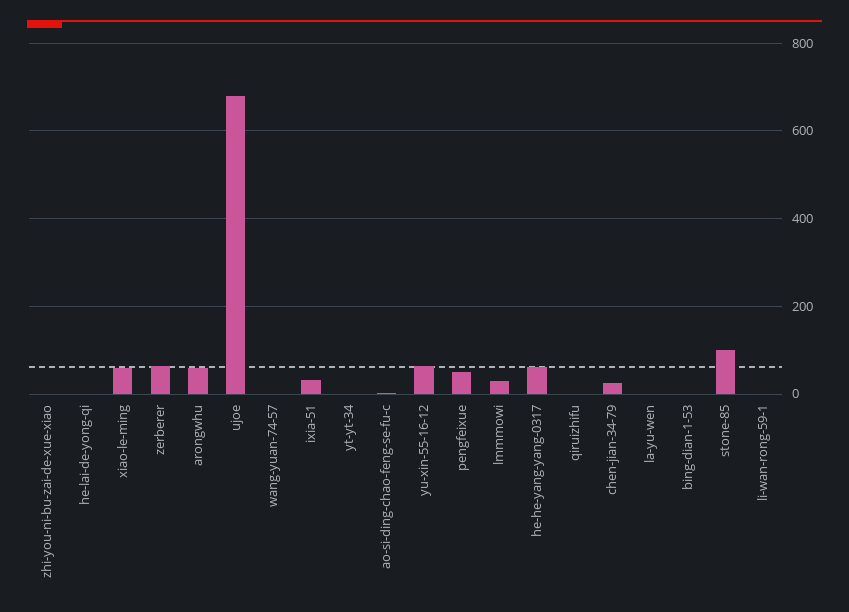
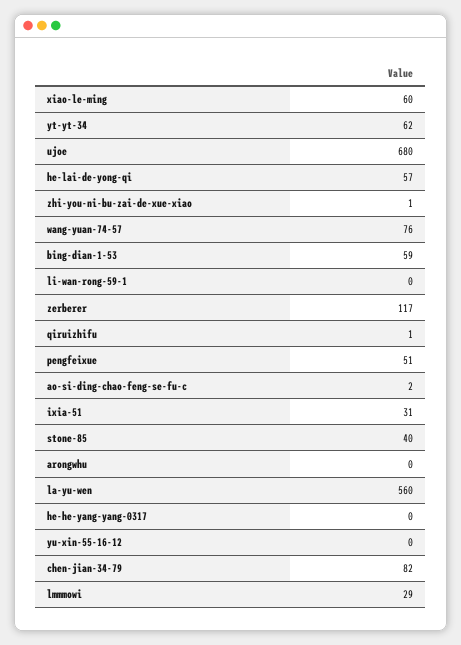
  {
    "zhi-you-ni-bu-zai-de-xue-xiao": 1,
-   "he-lai-de-yong-qi": 0,
+   "he-lai-de-yong-qi": 57,
    "xiao-le-ming": 60,
-   "zerberer": 60,
+   "zerberer": 117,
-   "arongwhu": 60,
+   "arongwhu": 0,
    "ujoe": 680,
-   "wang-yuan-74-57": 0,
+   "wang-yuan-74-57": 76,
    "ixia-51": 31,
-   "yt-yt-34": 0,
+   "yt-yt-34": 62,
    "ao-si-ding-chao-feng-se-fu-c": 2,
-   "yu-xin-55-16-12": 60,
+   "yu-xin-55-16-12": 0,
    "pengfeixue": 51,
    "lmmmowi": 29,
-   "he-he-yang-yang-0317": 60,
+   "he-he-yang-yang-0317": 0,
    "qiruizhifu": 1,
-   "chen-jian-34-79": 20,
+   "chen-jian-34-79": 82,
-   "la-yu-wen": 0,
+   "la-yu-wen": 560,
-   "bing-dian-1-53": 0,
+   "bing-dian-1-53": 59,
-   "stone-85": 100,
+   "stone-85": 40,
    "li-wan-rong-59-1": 0
  }

